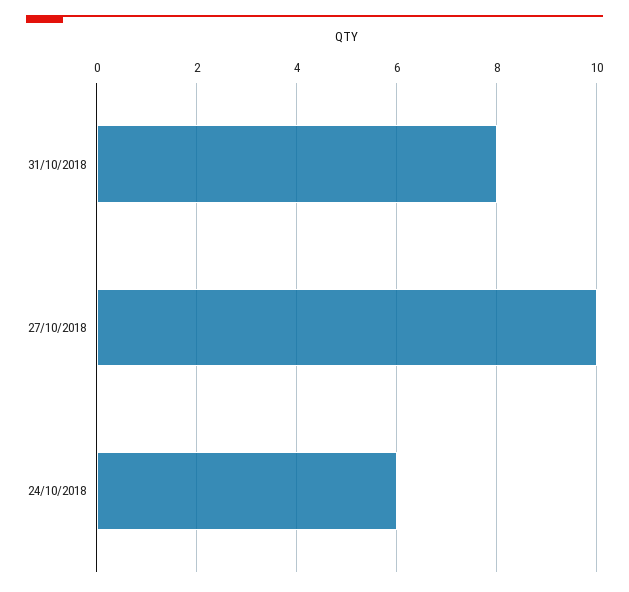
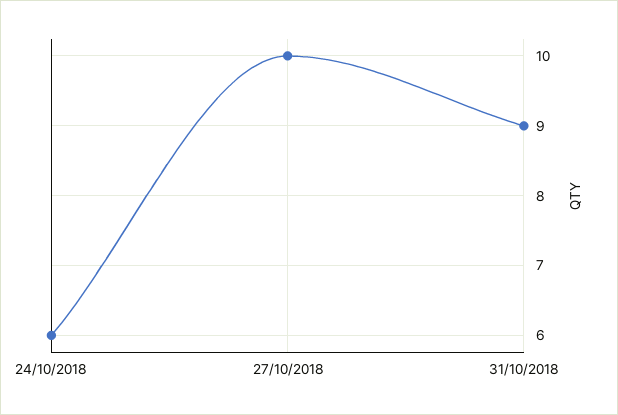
  {
-   "31/10/2018": 8,
+   "31/10/2018": 9,
    "27/10/2018": 10,
    "24/10/2018": 6
  }

